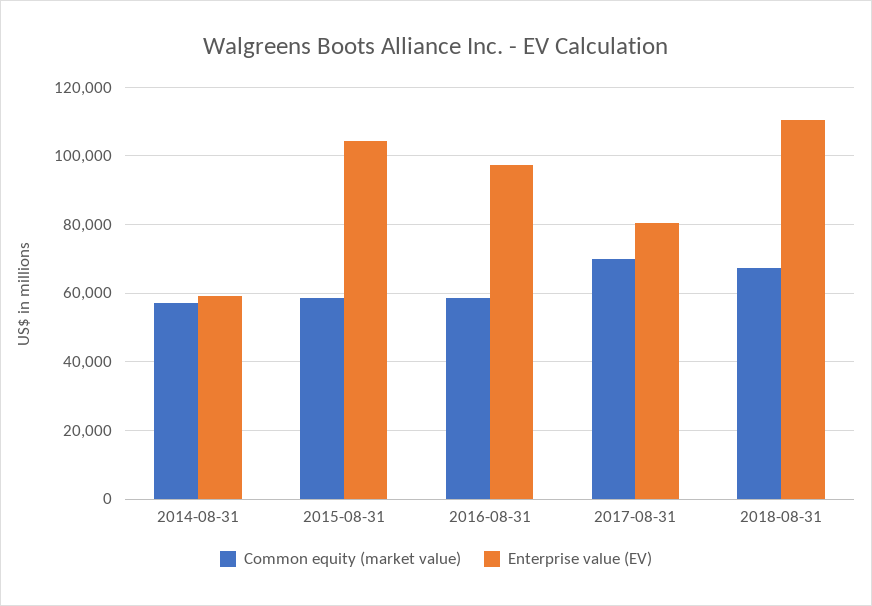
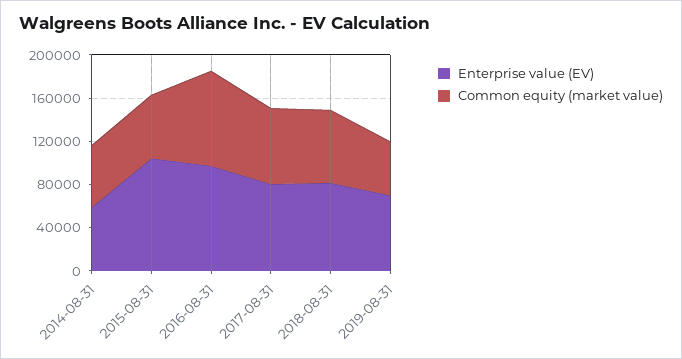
  {
    "Common equity (market value)": {
      "2014-08-31": 58000,
      "2015-08-31": 58000,
-     "2016-08-31": 58000,
+     "2016-08-31": 90000,
      "2017-08-31": 70000,
-     "2018-08-31": 68000
+     "2018-08-31": 68000,
+     "2019-08-31": 50000
    },
    "Enterprise value (EV)": {
      "2014-08-31": 60000,
      "2015-08-31": 104000,
      "2016-08-31": 98000,
      "2017-08-31": 80000,
-     "2018-08-31": 110000
+     "2018-08-31": 80000,
+     "2019-08-31": 70000
    }
  }

